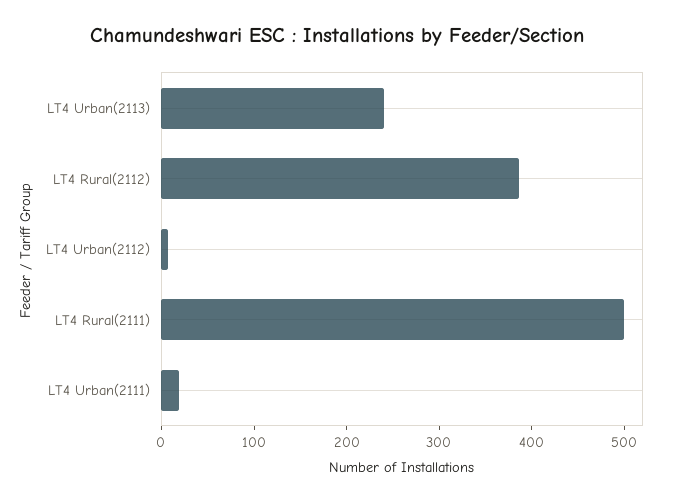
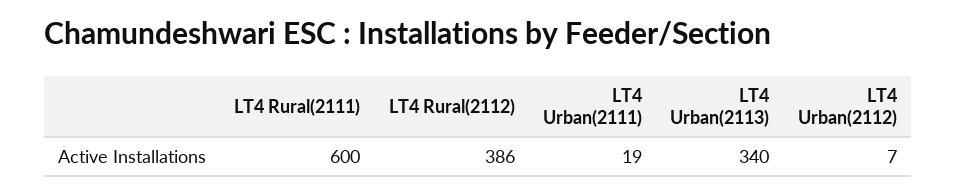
  {
-   "LT4 Urban(2113)": 240,
+   "LT4 Urban(2113)": 340,
    "LT4 Rural(2112)": 386,
    "LT4 Urban(2112)": 7,
-   "LT4 Rural(2111)": 500,
+   "LT4 Rural(2111)": 600,
    "LT4 Urban(2111)": 19
  }

